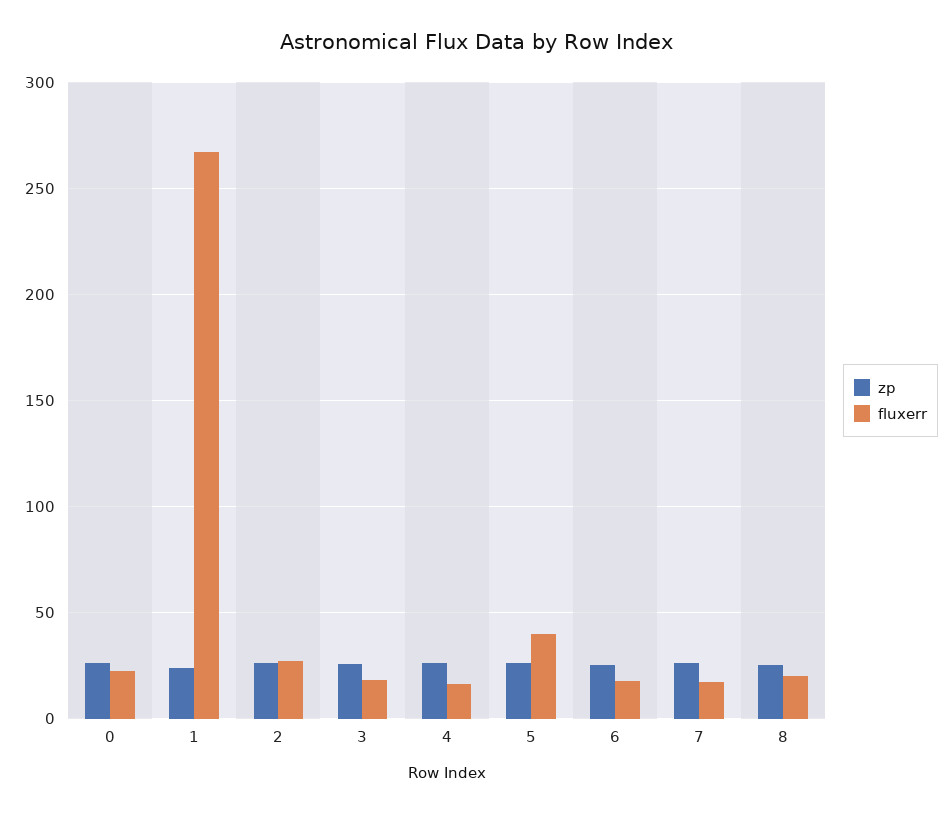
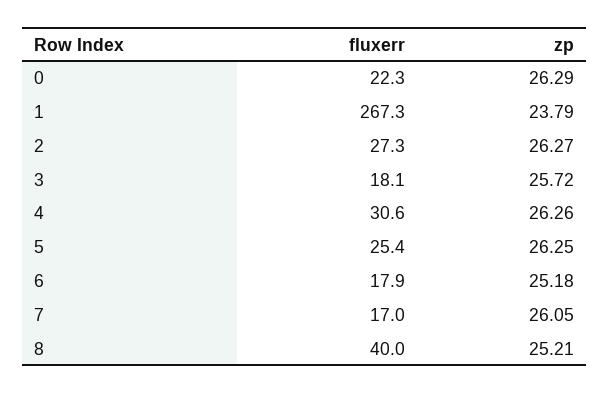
  {
    "zp": {
      "0": 26.29,
      "1": 23.79,
      "2": 26.27,
      "3": 25.72,
      "4": 26.26,
      "5": 26.25,
      "6": 25.18,
      "7": 26.05,
      "8": 25.21
    },
    "fluxerr": {
      "0": 22.3,
      "1": 267.3,
      "2": 27.3,
      "3": 18.1,
-     "4": 15,
+     "4": 30.6,
-     "5": 40,
+     "5": 25.4,
      "6": 17.9,
      "7": 17,
-     "8": 20
+     "8": 40
    }
  }

